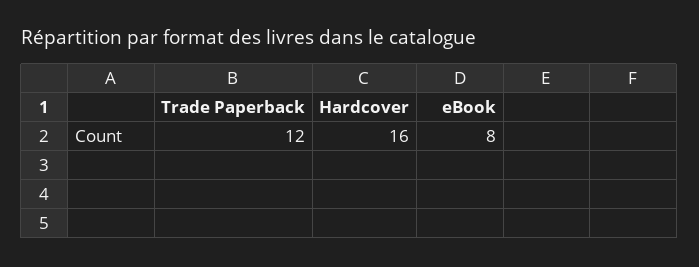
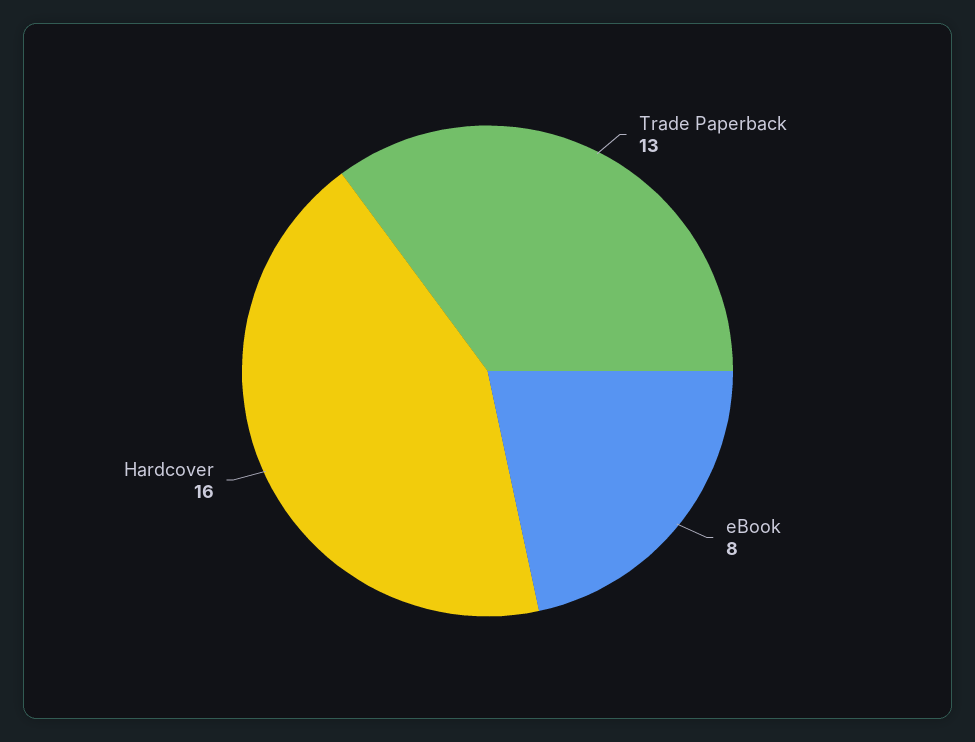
  {
-   "Trade Paperback": 12,
+   "Trade Paperback": 13,
    "Hardcover": 16,
    "eBook": 8
  }

